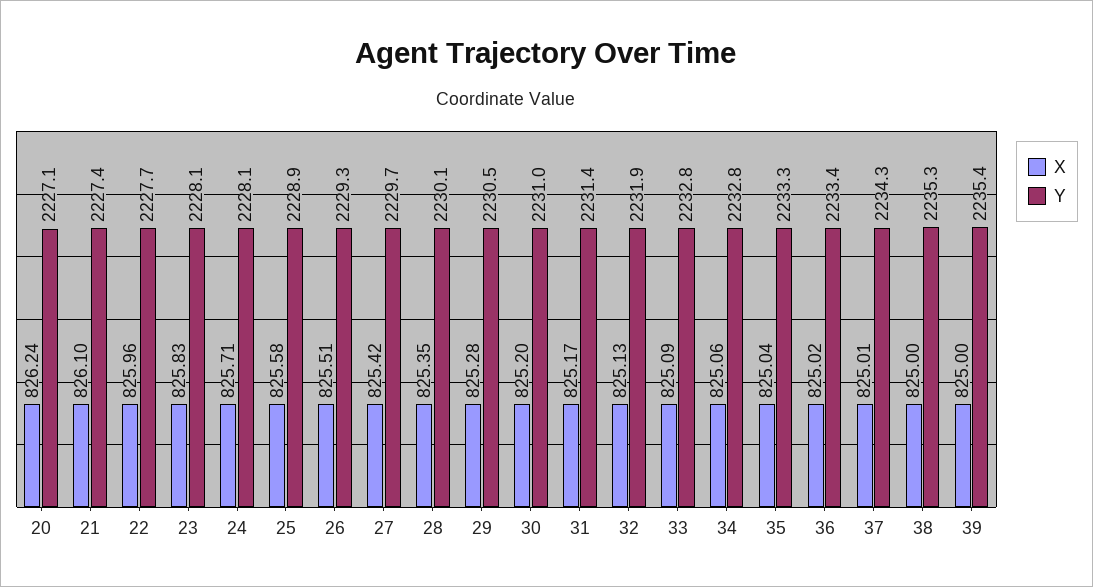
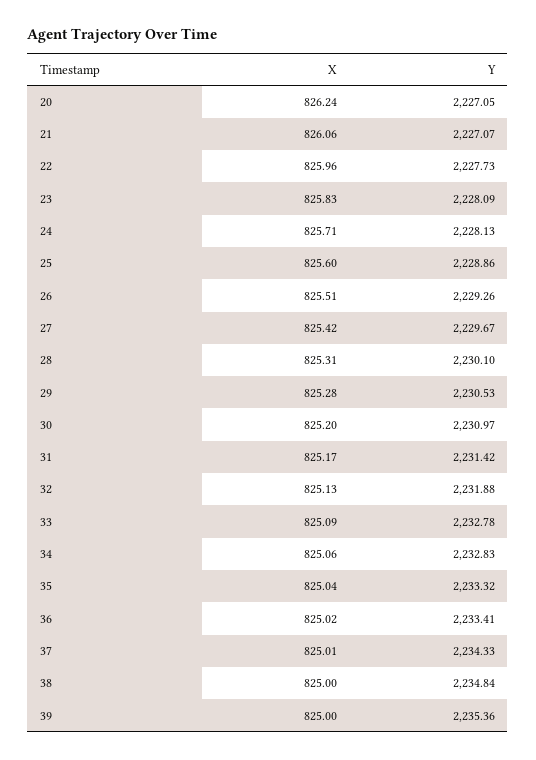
  {
    "X": {
      "20": 826.24,
-     "21": 826.1,
+     "21": 826.06,
      "22": 825.96,
      "23": 825.83,
      "24": 825.71,
-     "25": 825.58,
+     "25": 825.6,
      "26": 825.51,
      "27": 825.42,
-     "28": 825.35,
+     "28": 825.31,
      "29": 825.28,
      "30": 825.2,
      "31": 825.17,
      "32": 825.13,
      "33": 825.09,
      "34": 825.06,
      "35": 825.04,
      "36": 825.02,
      "37": 825.01,
      "38": 825,
      "39": 825
    },
    "Y": {
      "20": 2227.05,
-     "21": 2227.4,
+     "21": 2227.07,
      "22": 2227.73,
      "23": 2228.09,
      "24": 2228.13,
      "25": 2228.86,
      "26": 2229.26,
      "27": 2229.67,
      "28": 2230.1,
      "29": 2230.53,
      "30": 2230.97,
      "31": 2231.42,
      "32": 2231.88,
      "33": 2232.78,
      "34": 2232.83,
      "35": 2233.32,
      "36": 2233.41,
      "37": 2234.33,
-     "38": 2235.3,
+     "38": 2234.84,
      "39": 2235.36
    }
  }

